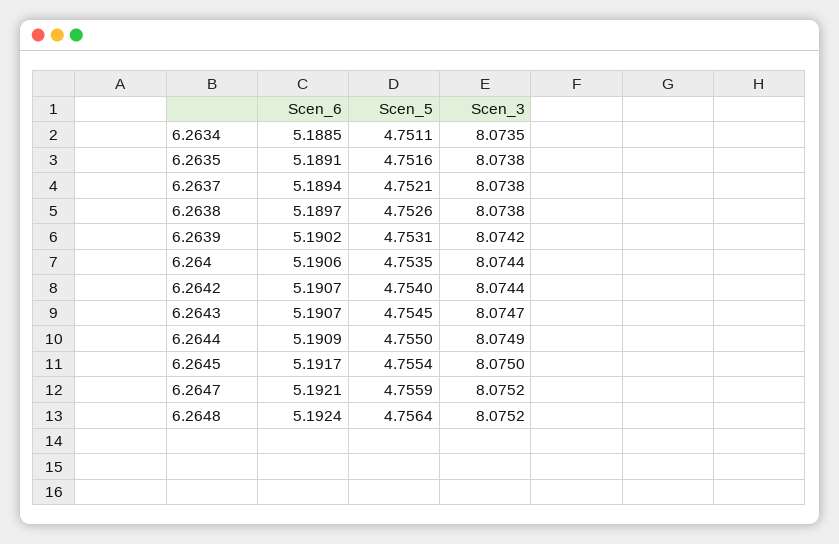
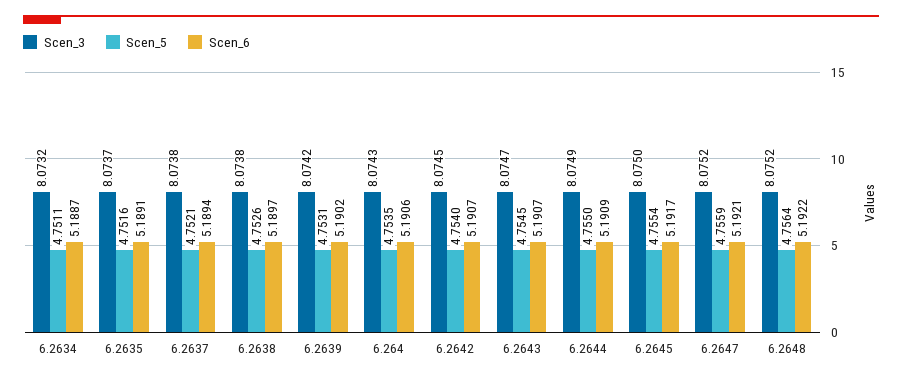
  {
    "Scen_6": {
-     "6.2634": 5.1885,
+     "6.2634": 5.1887,
      "6.2635": 5.1891,
      "6.2637": 5.1894,
      "6.2638": 5.1897,
      "6.2639": 5.1902,
      "6.264": 5.1906,
      "6.2642": 5.1907,
      "6.2643": 5.1907,
      "6.2644": 5.1909,
      "6.2645": 5.1917,
      "6.2647": 5.1921,
-     "6.2648": 5.1924
+     "6.2648": 5.1922
    },
    "Scen_5": {
      "6.2634": 4.7511,
      "6.2635": 4.7516,
      "6.2637": 4.7521,
      "6.2638": 4.7526,
      "6.2639": 4.7531,
      "6.264": 4.7535,
      "6.2642": 4.754,
      "6.2643": 4.7545,
      "6.2644": 4.755,
      "6.2645": 4.7554,
      "6.2647": 4.7559,
      "6.2648": 4.7564
    },
    "Scen_3": {
-     "6.2634": 8.0735,
+     "6.2634": 8.0732,
-     "6.2635": 8.0738,
+     "6.2635": 8.0737,
      "6.2637": 8.0738,
      "6.2638": 8.0738,
      "6.2639": 8.0742,
-     "6.264": 8.0744,
+     "6.264": 8.0743,
-     "6.2642": 8.0744,
+     "6.2642": 8.0745,
      "6.2643": 8.0747,
      "6.2644": 8.0749,
      "6.2645": 8.075,
      "6.2647": 8.0752,
      "6.2648": 8.0752
    }
  }

